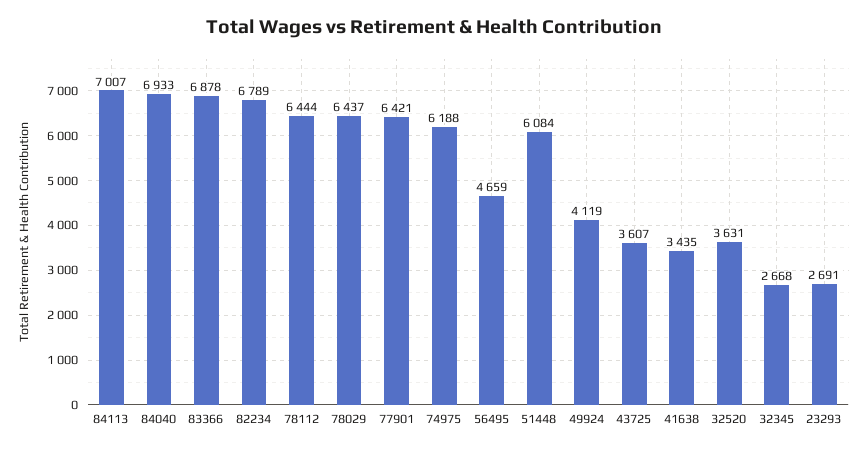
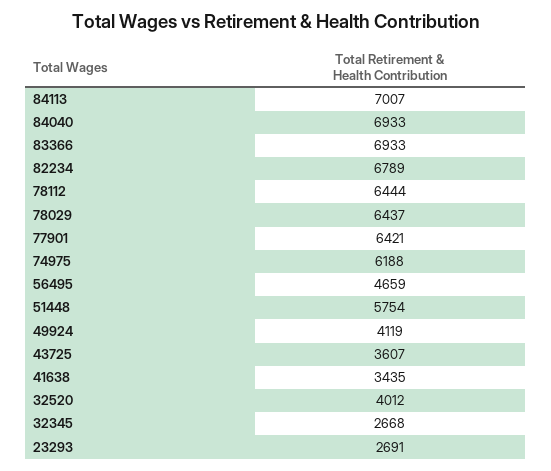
  {
    "84113": 7007,
    "84040": 6933,
-   "83366": 6878,
+   "83366": 6933,
    "82234": 6789,
    "78112": 6444,
    "78029": 6437,
    "77901": 6421,
    "74975": 6188,
    "56495": 4659,
-   "51448": 6084,
+   "51448": 5754,
    "49924": 4119,
    "43725": 3607,
    "41638": 3435,
-   "32520": 3631,
+   "32520": 4012,
    "32345": 2668,
    "23293": 2691
  }

